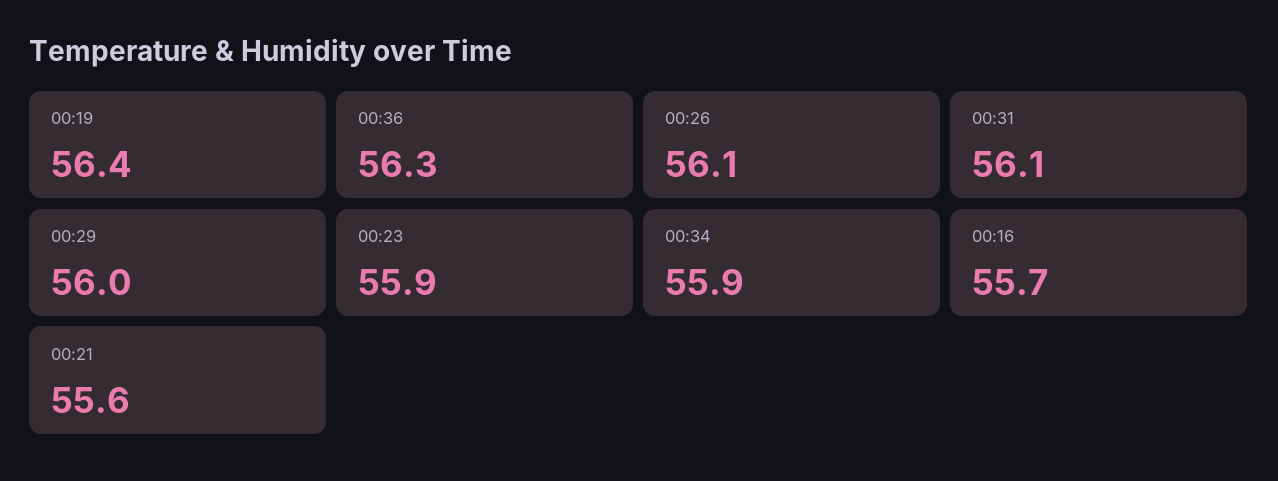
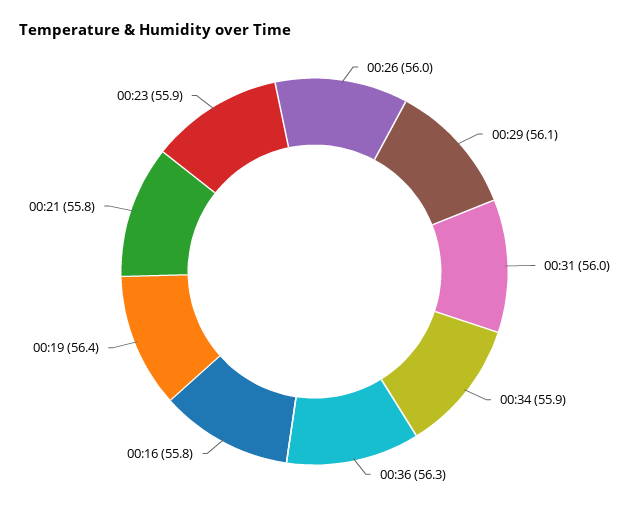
  {
    "00:19": 56.4,
    "00:36": 56.3,
-   "00:26": 56.1,
+   "00:26": 56,
-   "00:31": 56.1,
+   "00:31": 56,
-   "00:29": 56,
+   "00:29": 56.1,
    "00:23": 55.9,
    "00:34": 55.9,
-   "00:16": 55.7,
+   "00:16": 55.8,
-   "00:21": 55.6
+   "00:21": 55.8
  }

